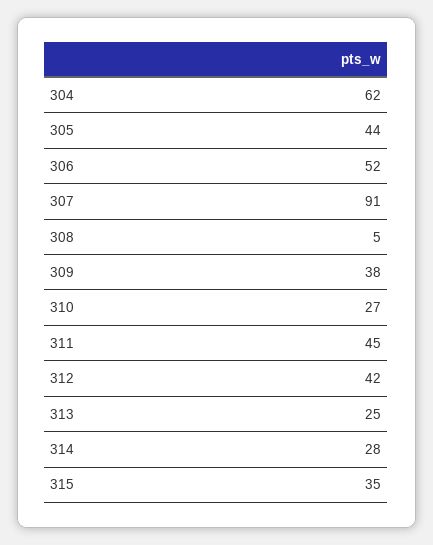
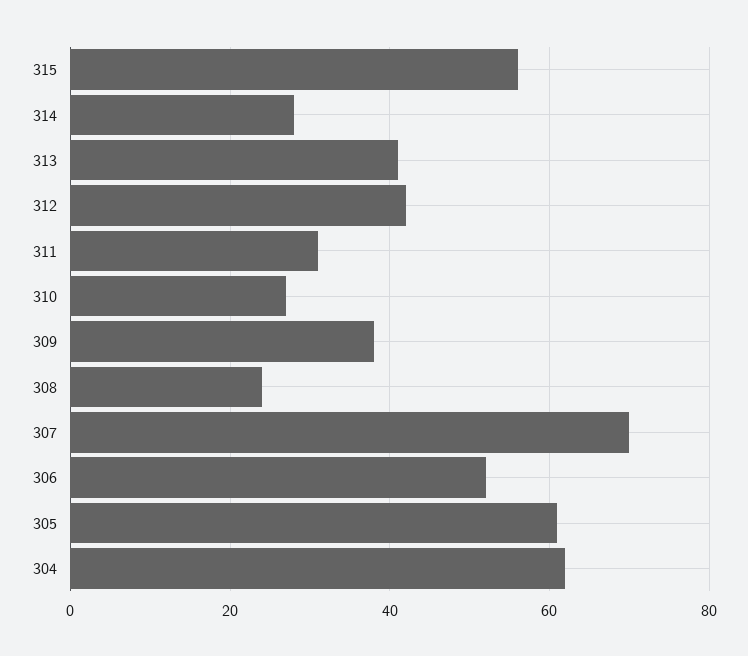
  {
    "304": 62,
-   "305": 44,
+   "305": 60,
    "306": 52,
-   "307": 91,
+   "307": 70,
-   "308": 5,
+   "308": 25,
    "309": 38,
    "310": 27,
-   "311": 45,
+   "311": 30,
    "312": 42,
-   "313": 25,
+   "313": 40,
    "314": 28,
-   "315": 35
+   "315": 55
  }

